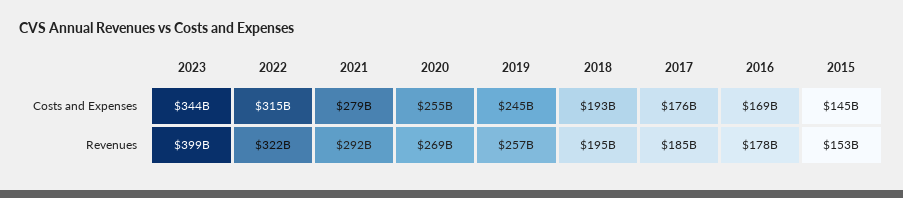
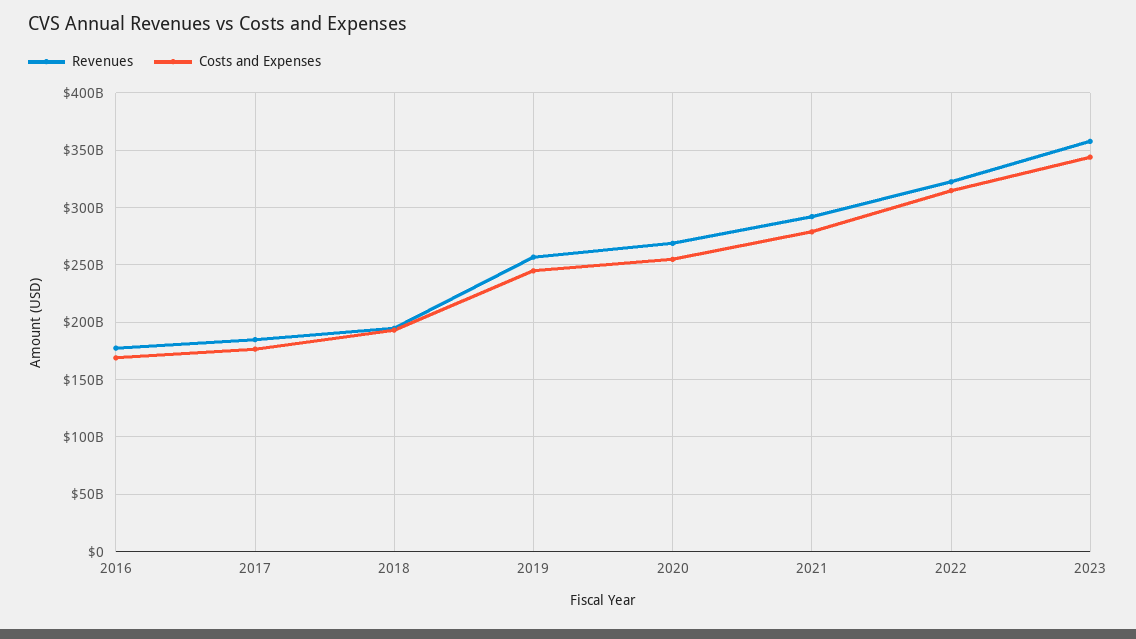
  {
    "Costs and Expenses": {
      "2023": 344000000000,
      "2022": 315000000000,
      "2021": 279000000000,
      "2020": 255000000000,
      "2019": 245000000000,
      "2018": 193000000000,
      "2017": 176000000000,
-     "2016": 169000000000,
+     "2016": 169000000000
-     "2015": 145000000000
    },
    "Revenues": {
-     "2023": 399000000000,
+     "2023": 360000000000,
      "2022": 322000000000,
      "2021": 292000000000,
      "2020": 269000000000,
      "2019": 257000000000,
      "2018": 195000000000,
      "2017": 185000000000,
-     "2016": 178000000000,
+     "2016": 178000000000
-     "2015": 153000000000
    }
  }

